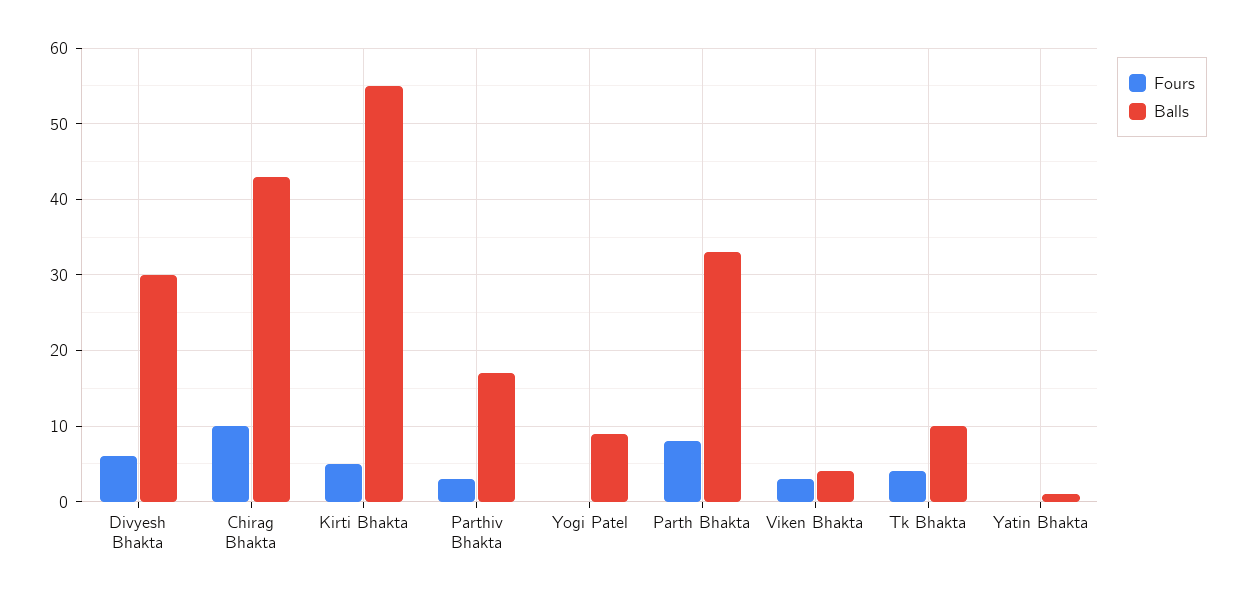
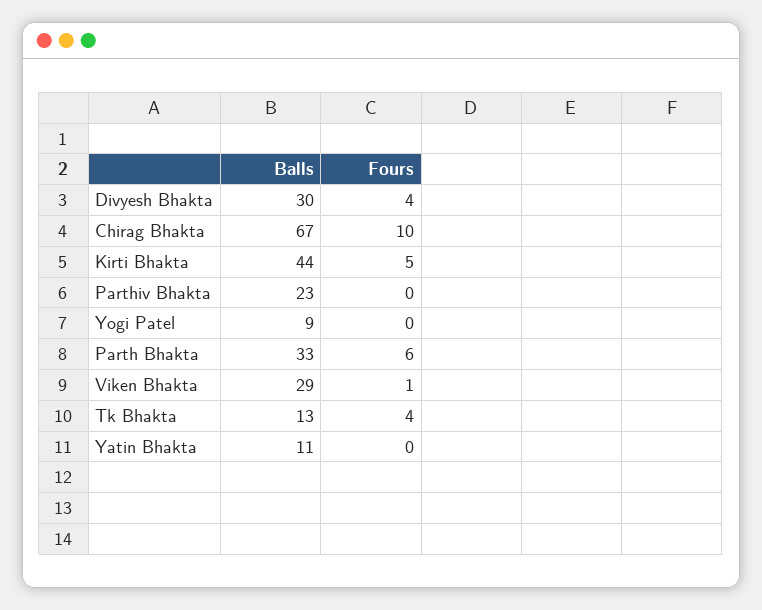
  {
    "Fours": {
-     "Divyesh Bhakta": 6,
+     "Divyesh Bhakta": 4,
      "Chirag Bhakta": 10,
      "Kirti Bhakta": 5,
-     "Parthiv Bhakta": 3,
+     "Parthiv Bhakta": 0,
      "Yogi Patel": 0,
-     "Parth Bhakta": 8,
+     "Parth Bhakta": 6,
-     "Viken Bhakta": 3,
+     "Viken Bhakta": 1,
      "Tk Bhakta": 4,
      "Yatin Bhakta": 0
    },
    "Balls": {
      "Divyesh Bhakta": 30,
-     "Chirag Bhakta": 43,
+     "Chirag Bhakta": 67,
-     "Kirti Bhakta": 55,
+     "Kirti Bhakta": 44,
-     "Parthiv Bhakta": 17,
+     "Parthiv Bhakta": 23,
      "Yogi Patel": 9,
      "Parth Bhakta": 33,
-     "Viken Bhakta": 4,
+     "Viken Bhakta": 29,
-     "Tk Bhakta": 10,
+     "Tk Bhakta": 13,
-     "Yatin Bhakta": 1
+     "Yatin Bhakta": 11
    }
  }

